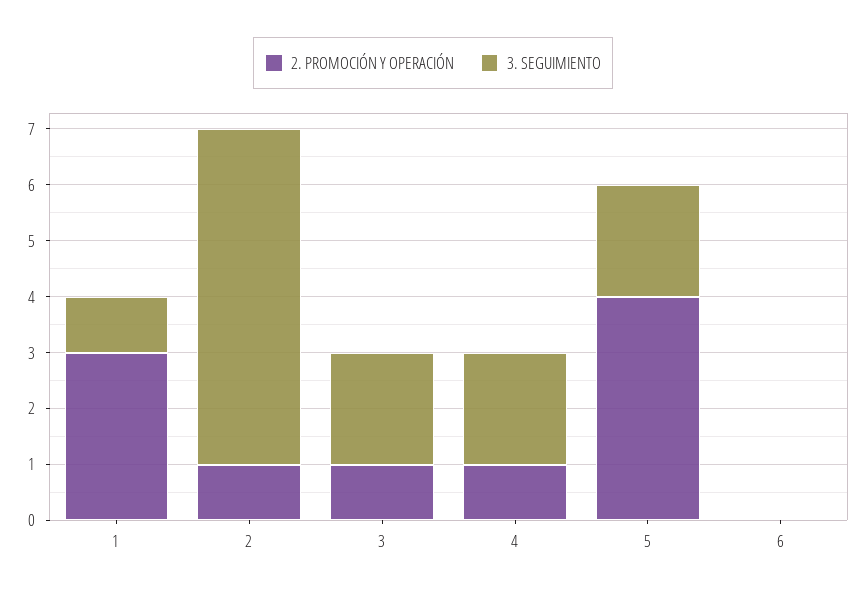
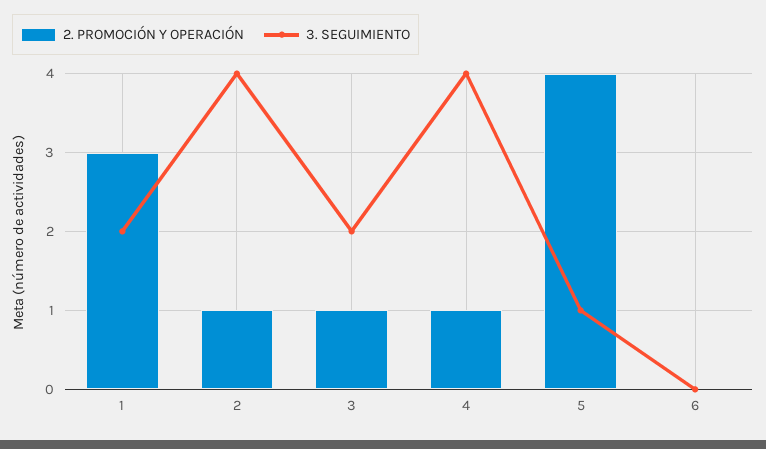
  {
    "2. PROMOCIÓN Y OPERACIÓN": {
      "1": 3,
      "2": 1,
      "3": 1,
      "4": 1,
      "5": 4,
      "6": 0
    },
    "3. SEGUIMIENTO": {
-     "1": 1,
+     "1": 2,
-     "2": 6,
+     "2": 4,
      "3": 2,
-     "4": 2,
+     "4": 4,
-     "5": 2,
+     "5": 1,
      "6": 0
    }
  }

